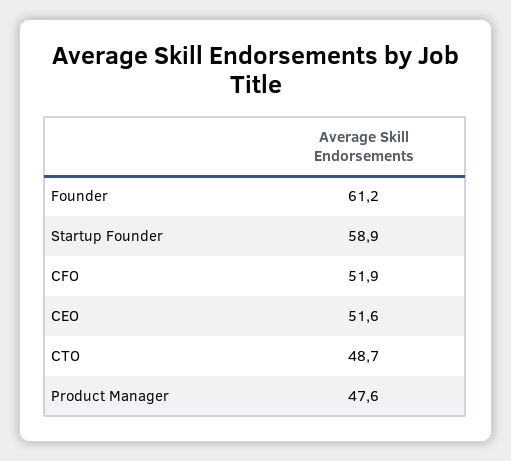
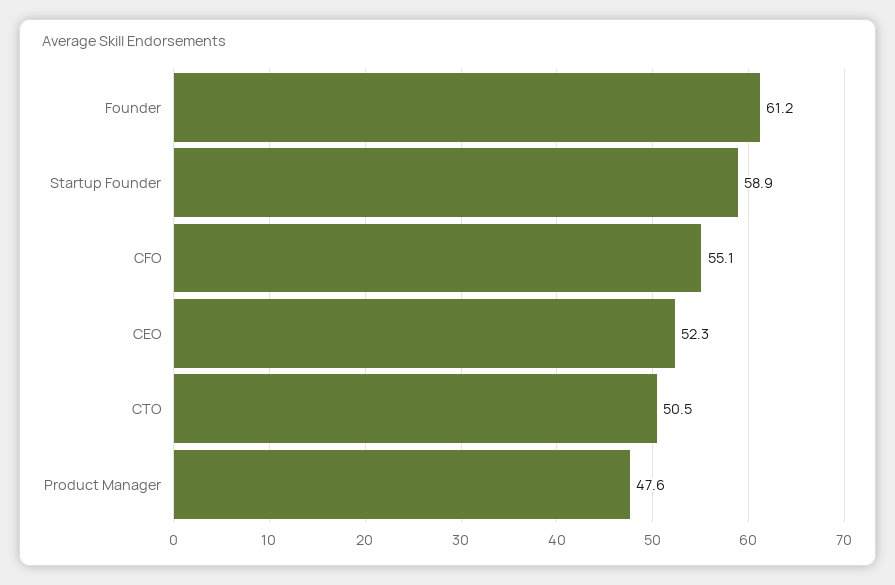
  {
    "Founder": 61.2,
    "Startup Founder": 58.9,
-   "CFO": 51.9,
+   "CFO": 55.1,
-   "CEO": 51.6,
+   "CEO": 52.3,
-   "CTO": 48.7,
+   "CTO": 50.5,
    "Product Manager": 47.6
  }

